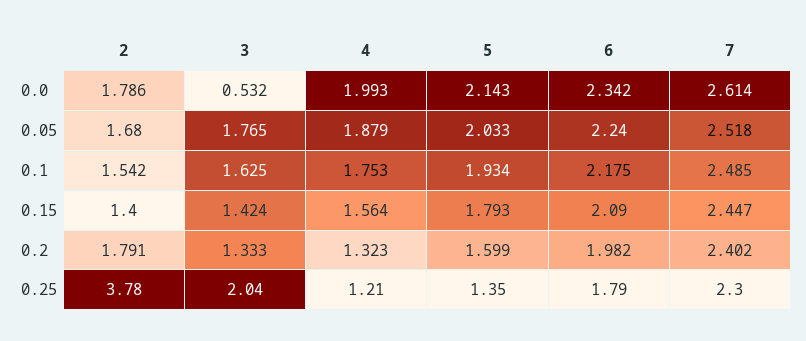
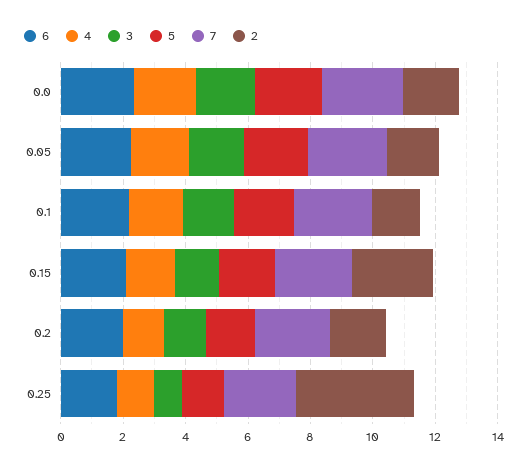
  {
    "2": {
      "0.0": 1.786,
      "0.05": 1.68,
      "0.1": 1.542,
-     "0.15": 1.4,
+     "0.15": 2.5,
      "0.2": 1.791,
      "0.25": 3.78
    },
    "3": {
-     "0.0": 0.532,
+     "0.0": 2,
      "0.05": 1.765,
      "0.1": 1.625,
      "0.15": 1.424,
      "0.2": 1.333,
-     "0.25": 2.04
+     "0.25": 1
    },
    "4": {
      "0.0": 1.993,
      "0.05": 1.879,
      "0.1": 1.753,
      "0.15": 1.564,
      "0.2": 1.323,
      "0.25": 1.21
    },
    "5": {
      "0.0": 2.143,
      "0.05": 2.033,
      "0.1": 1.934,
      "0.15": 1.793,
      "0.2": 1.599,
      "0.25": 1.35
    },
    "6": {
      "0.0": 2.342,
      "0.05": 2.24,
      "0.1": 2.175,
      "0.15": 2.09,
      "0.2": 1.982,
      "0.25": 1.79
    },
    "7": {
      "0.0": 2.614,
      "0.05": 2.518,
      "0.1": 2.485,
      "0.15": 2.447,
      "0.2": 2.402,
      "0.25": 2.3
    }
  }

